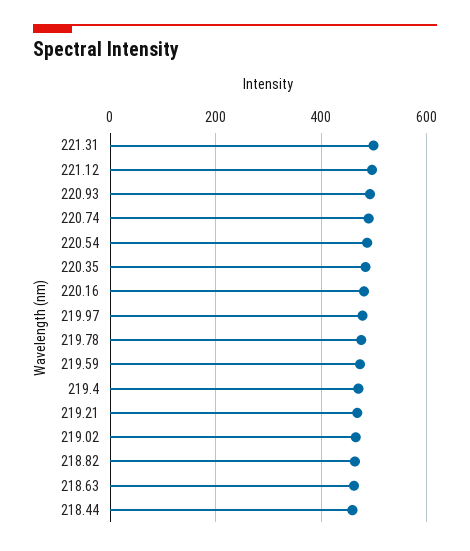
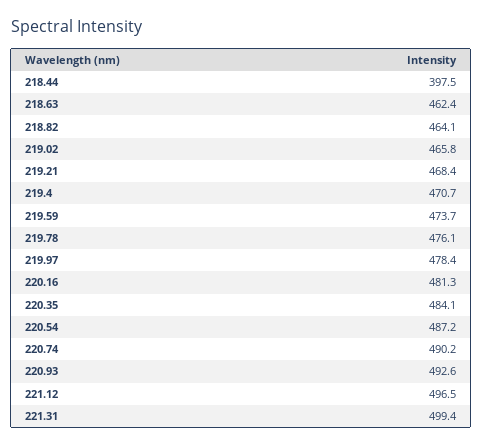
  {
    "221.31": 499.4,
    "221.12": 496.5,
    "220.93": 492.6,
    "220.74": 490.2,
    "220.54": 487.2,
    "220.35": 484.1,
    "220.16": 481.3,
    "219.97": 478.4,
    "219.78": 476.1,
    "219.59": 473.7,
    "219.4": 470.7,
    "219.21": 468.4,
    "219.02": 465.8,
    "218.82": 464.1,
    "218.63": 462.4,
-   "218.44": 460
+   "218.44": 397.5
  }

